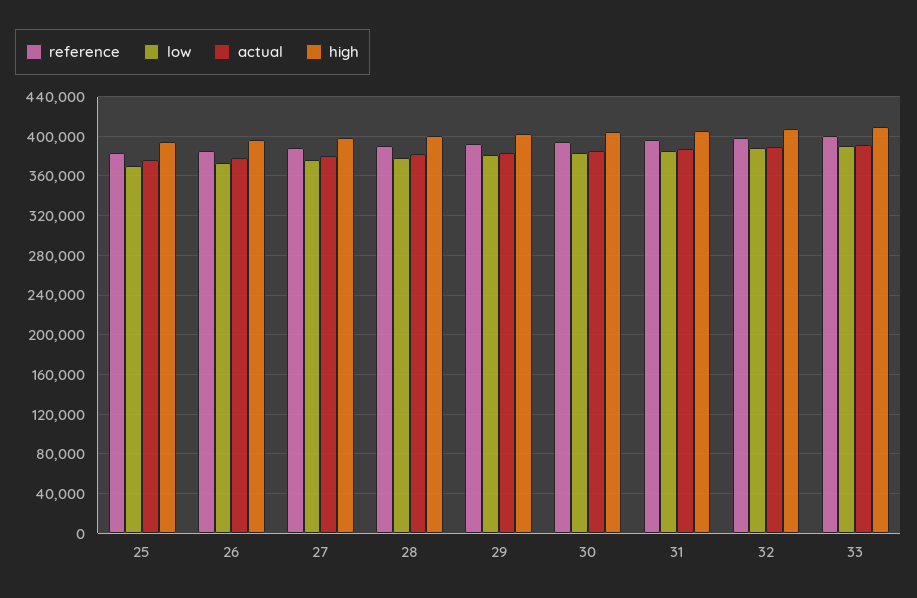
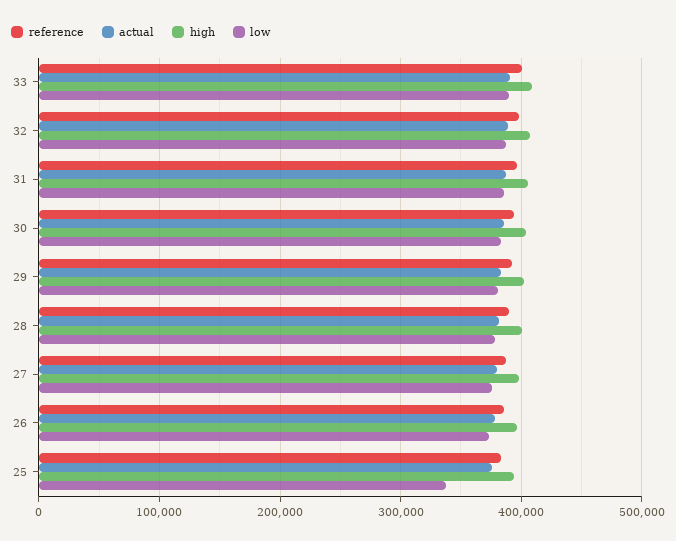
  {
    "reference": {
      "25": 380000,
      "26": 390000,
      "27": 390000,
      "28": 390000,
      "29": 390000,
      "30": 390000,
      "31": 400000,
      "32": 400000,
      "33": 400000
    },
    "low": {
-     "25": 370000,
+     "25": 340000,
      "26": 370000,
      "27": 380000,
      "28": 380000,
      "29": 380000,
      "30": 380000,
      "31": 390000,
      "32": 390000,
      "33": 390000
    },
    "actual": {
      "25": 380000,
      "26": 380000,
      "27": 380000,
      "28": 380000,
      "29": 380000,
      "30": 390000,
      "31": 390000,
      "32": 390000,
      "33": 390000
    },
    "high": {
      "25": 390000,
      "26": 400000,
      "27": 400000,
      "28": 400000,
      "29": 400000,
      "30": 400000,
      "31": 410000,
      "32": 410000,
      "33": 410000
    }
  }

